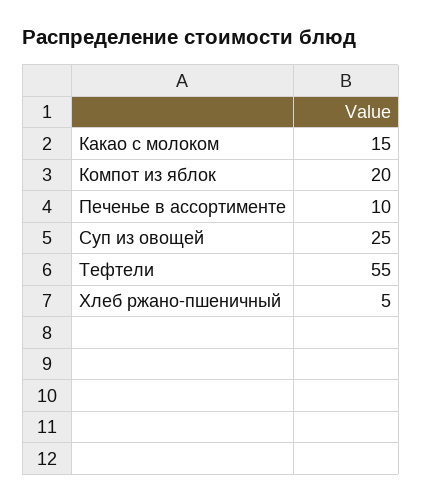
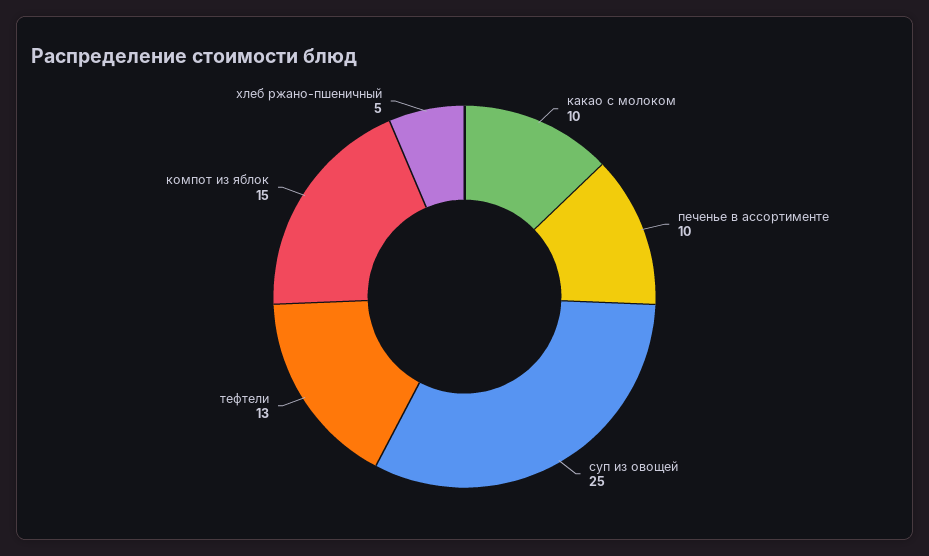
  {
-   "Какао с молоком": 15,
+   "Какао с молоком": 10,
-   "Компот из яблок": 20,
+   "Компот из яблок": 15,
    "Печенье в ассортименте": 10,
    "Суп из овощей": 25,
-   "Тефтели": 55,
+   "Тефтели": 13,
    "Хлеб ржано-пшеничный": 5
  }

